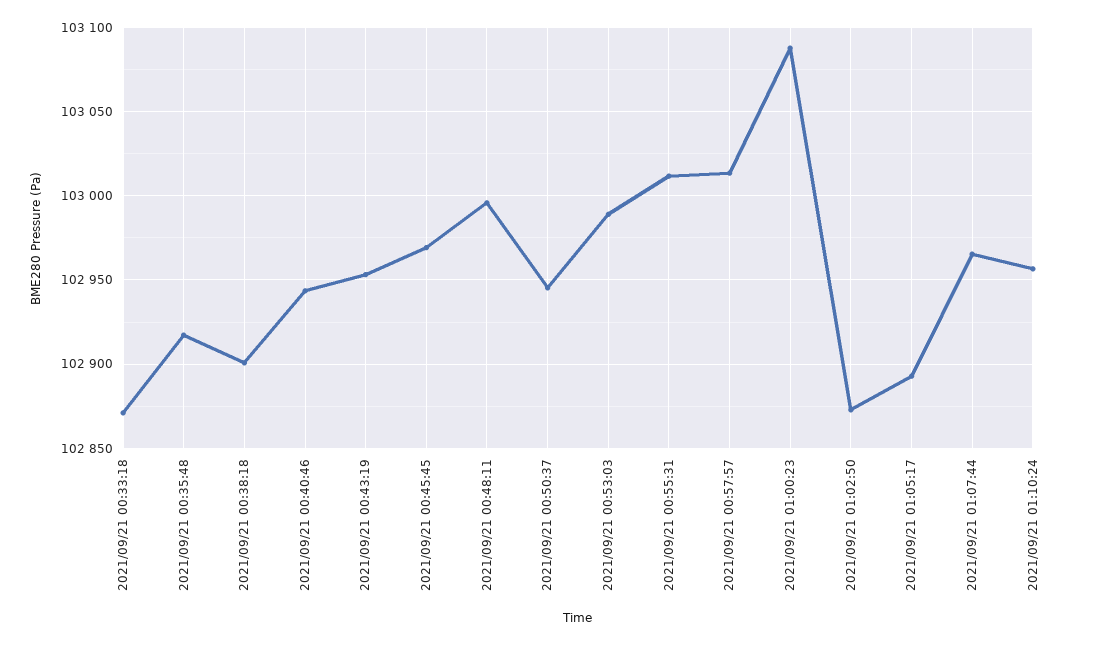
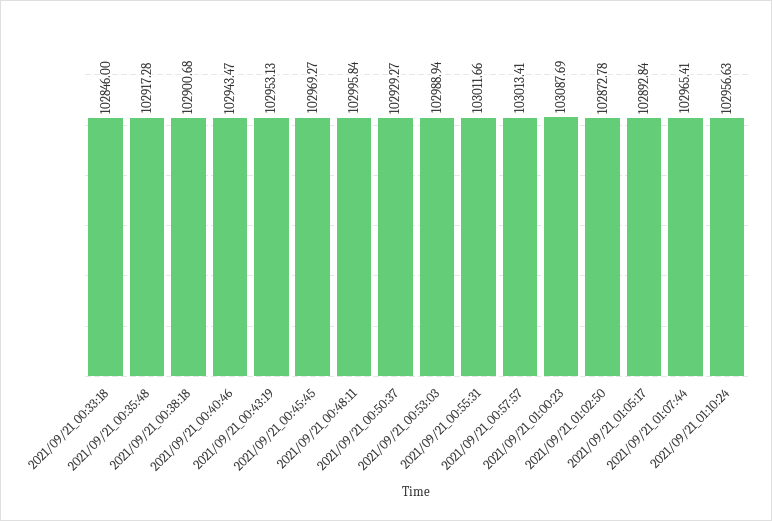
  {
-   "2021/09/21 00:33:18": 102870,
+   "2021/09/21 00:33:18": 102846,
    "2021/09/21 00:35:48": 102917.28,
    "2021/09/21 00:38:18": 102900.68,
    "2021/09/21 00:40:46": 102943.47,
    "2021/09/21 00:43:19": 102953.13,
    "2021/09/21 00:45:45": 102969.27,
    "2021/09/21 00:48:11": 102995.84,
-   "2021/09/21 00:50:37": 102945,
+   "2021/09/21 00:50:37": 102929.27,
    "2021/09/21 00:53:03": 102988.94,
    "2021/09/21 00:55:31": 103011.66,
    "2021/09/21 00:57:57": 103013.41,
    "2021/09/21 01:00:23": 103087.69,
    "2021/09/21 01:02:50": 102872.78,
    "2021/09/21 01:05:17": 102892.84,
    "2021/09/21 01:07:44": 102965.41,
    "2021/09/21 01:10:24": 102956.63
  }

